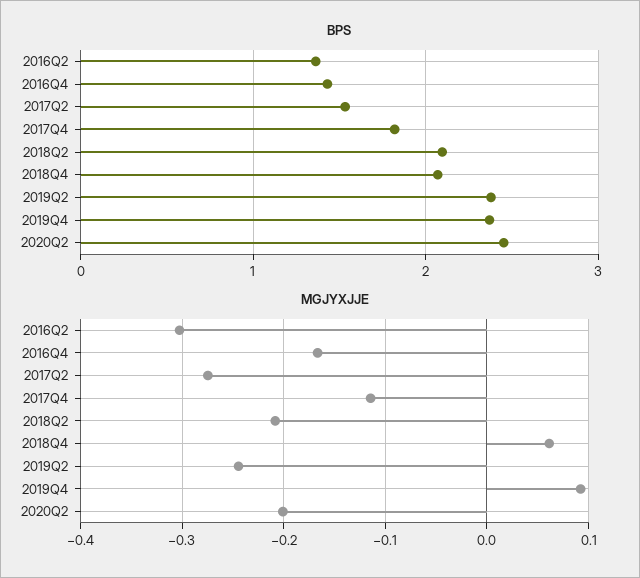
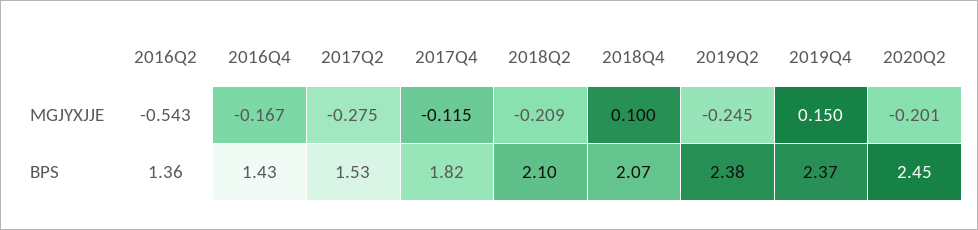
  {
    "BPS": {
      "2016Q2": 1.36,
      "2016Q4": 1.43,
      "2017Q2": 1.53,
      "2017Q4": 1.82,
      "2018Q2": 2.1,
      "2018Q4": 2.07,
      "2019Q2": 2.38,
      "2019Q4": 2.37,
      "2020Q2": 2.45
    },
    "MGJYXJJE": {
-     "2016Q2": -0.3,
+     "2016Q2": -0.543,
      "2016Q4": -0.167,
      "2017Q2": -0.275,
      "2017Q4": -0.115,
      "2018Q2": -0.209,
-     "2018Q4": 0.06,
+     "2018Q4": 0.1,
      "2019Q2": -0.245,
-     "2019Q4": 0.09,
+     "2019Q4": 0.15,
      "2020Q2": -0.201
    }
  }

